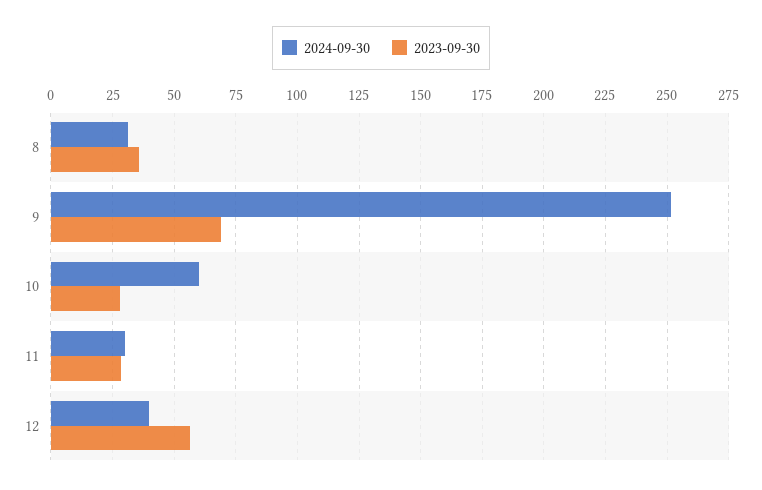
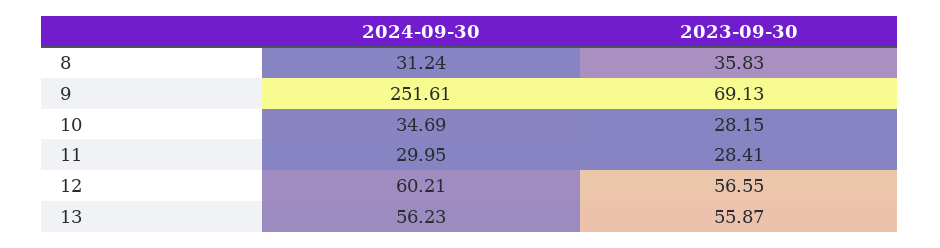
  {
    "2024-09-30": {
      "8": 31.24,
      "9": 251.61,
-     "10": 60,
+     "10": 34.69,
      "11": 29.95,
-     "12": 40
+     "12": 60.21,
+     "13": 56.23
    },
    "2023-09-30": {
      "8": 35.83,
      "9": 69.13,
      "10": 28.15,
      "11": 28.41,
-     "12": 56.55
+     "12": 56.55,
+     "13": 55.87
    }
  }

